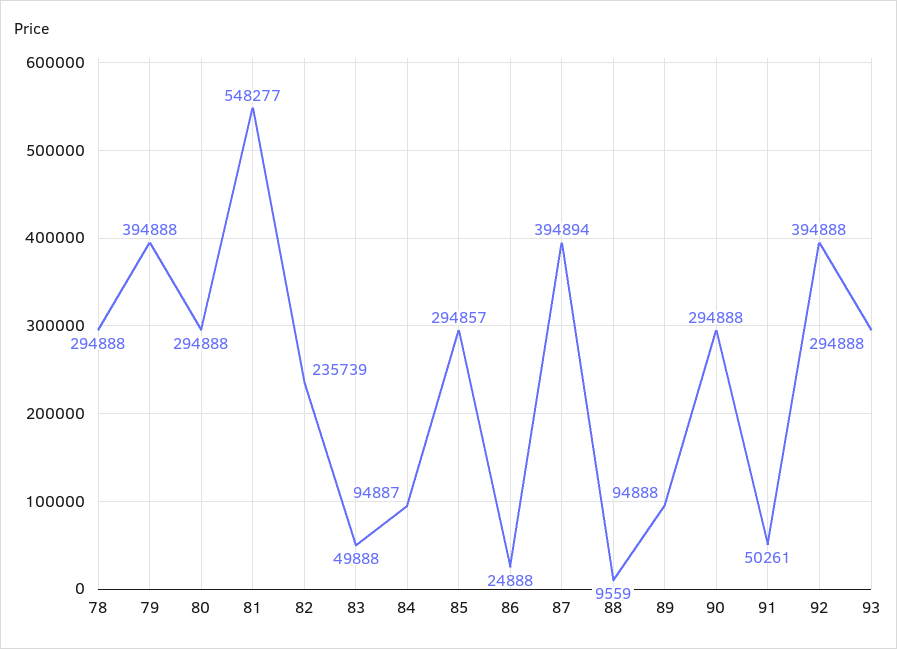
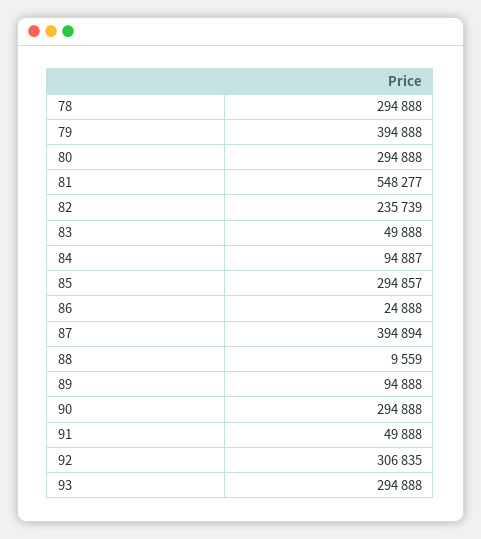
  {
    "78": 294888,
    "79": 394888,
    "80": 294888,
    "81": 548277,
    "82": 235739,
    "83": 49888,
    "84": 94887,
    "85": 294857,
    "86": 24888,
    "87": 394894,
    "88": 9559,
    "89": 94888,
    "90": 294888,
-   "91": 50261,
+   "91": 49888,
-   "92": 394888,
+   "92": 306835,
    "93": 294888
  }

